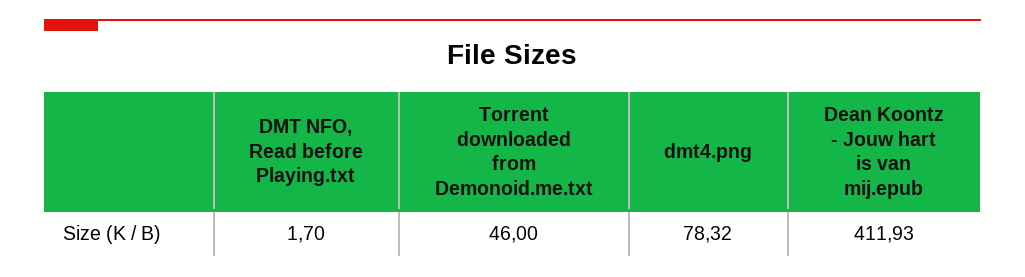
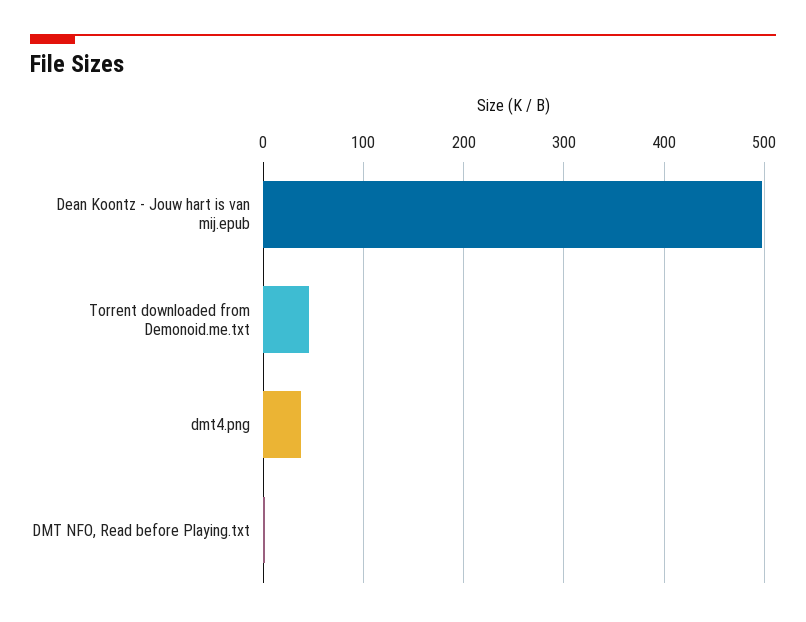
  {
    "DMT NFO, Read before Playing.txt": 1.7,
    "Torrent downloaded from Demonoid.me.txt": 46,
-   "dmt4.png": 78.32,
+   "dmt4.png": 40,
-   "Dean Koontz - Jouw hart is van mij.epub": 411.93
+   "Dean Koontz - Jouw hart is van mij.epub": 500
  }

